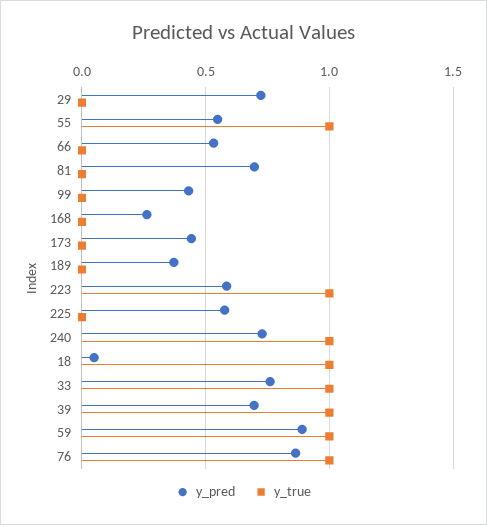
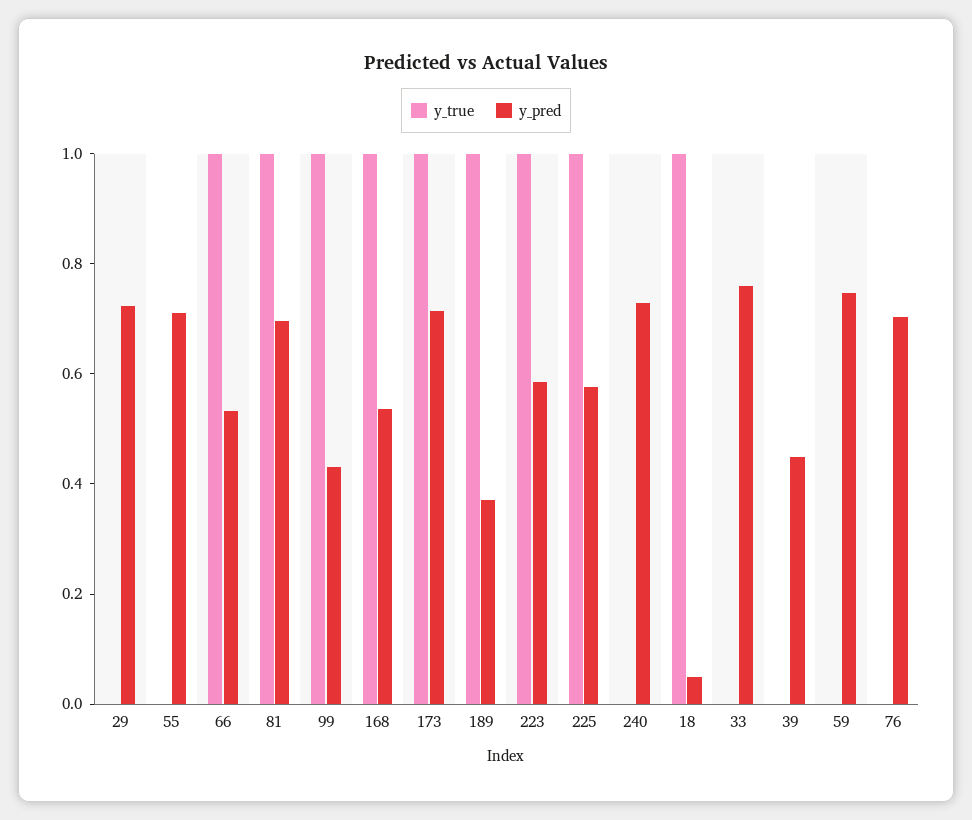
  {
    "y_pred": {
      "29": 0.7,
-     "55": 0.55,
+     "55": 0.7,
      "66": 0.55,
      "81": 0.7,
      "99": 0.45,
-     "168": 0.25,
+     "168": 0.55,
-     "173": 0.45,
+     "173": 0.7,
      "189": 0.35,
      "223": 0.6,
      "225": 0.6,
      "240": 0.75,
      "18": 0.05,
      "33": 0.75,
-     "39": 0.7,
+     "39": 0.45,
-     "59": 0.9,
+     "59": 0.75,
-     "76": 0.85
+     "76": 0.7
    },
    "y_true": {
      "29": 0,
-     "55": 1,
+     "55": 0,
-     "66": 0,
+     "66": 1,
-     "81": 0,
+     "81": 1,
-     "99": 0,
+     "99": 1,
-     "168": 0,
+     "168": 1,
-     "173": 0,
+     "173": 1,
-     "189": 0,
+     "189": 1,
      "223": 1,
-     "225": 0,
+     "225": 1,
-     "240": 1,
+     "240": 0,
      "18": 1,
-     "33": 1,
+     "33": 0,
-     "39": 1,
+     "39": 0,
-     "59": 1,
+     "59": 0,
-     "76": 1
+     "76": 0
    }
  }

